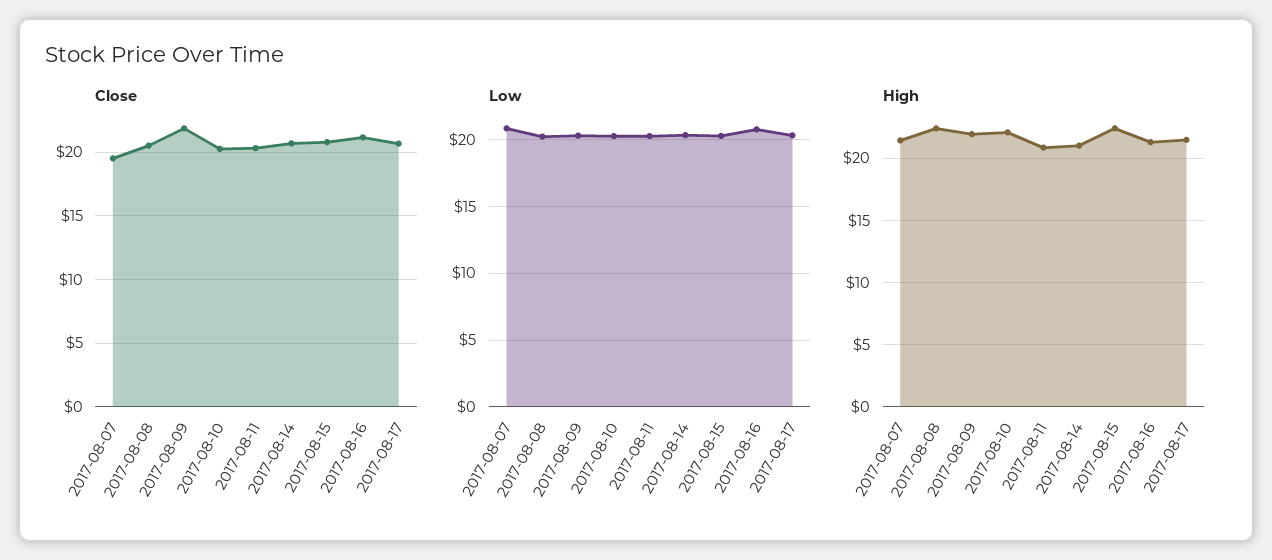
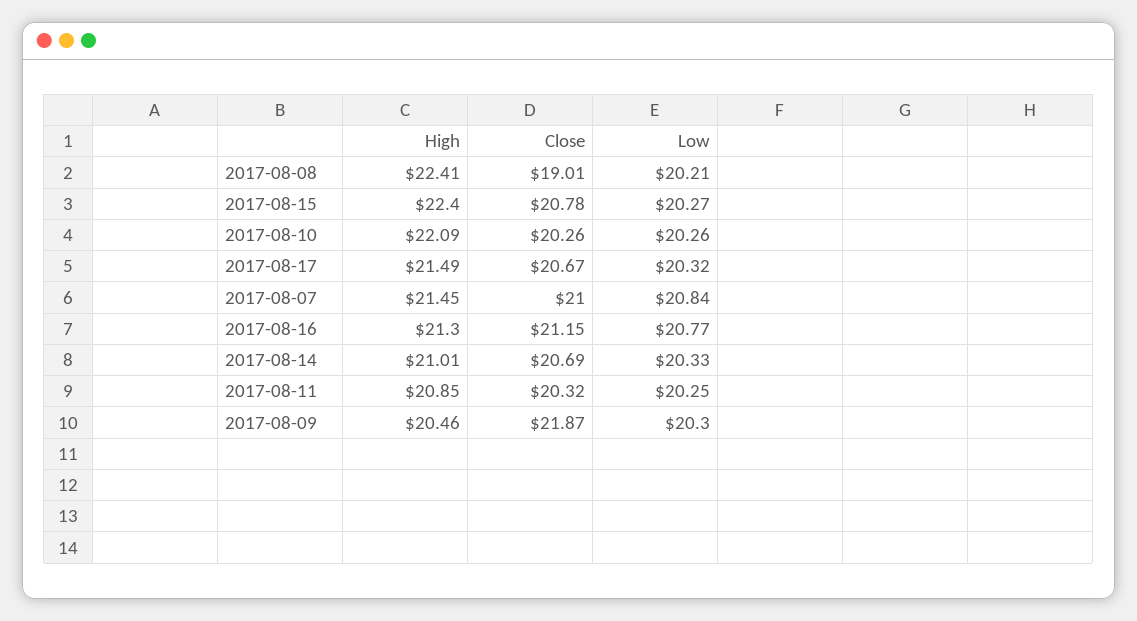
  {
    "Close": {
-     "2017-08-07": 19.5,
+     "2017-08-07": 21,
-     "2017-08-08": 20.5,
+     "2017-08-08": 19.01,
      "2017-08-09": 21.87,
      "2017-08-10": 20.26,
      "2017-08-11": 20.32,
      "2017-08-14": 20.69,
      "2017-08-15": 20.78,
      "2017-08-16": 21.15,
      "2017-08-17": 20.67
    },
    "Low": {
      "2017-08-07": 20.84,
      "2017-08-08": 20.21,
      "2017-08-09": 20.3,
      "2017-08-10": 20.26,
      "2017-08-11": 20.25,
      "2017-08-14": 20.33,
      "2017-08-15": 20.27,
      "2017-08-16": 20.77,
      "2017-08-17": 20.32
    },
    "High": {
      "2017-08-07": 21.45,
      "2017-08-08": 22.41,
-     "2017-08-09": 22,
+     "2017-08-09": 20.46,
      "2017-08-10": 22.09,
      "2017-08-11": 20.85,
      "2017-08-14": 21.01,
      "2017-08-15": 22.4,
      "2017-08-16": 21.3,
      "2017-08-17": 21.49
    }
  }

